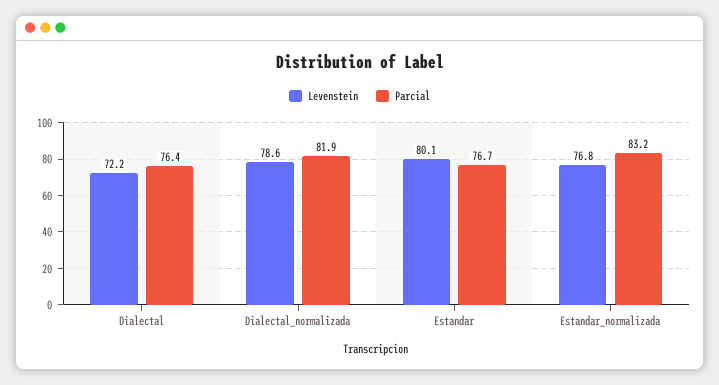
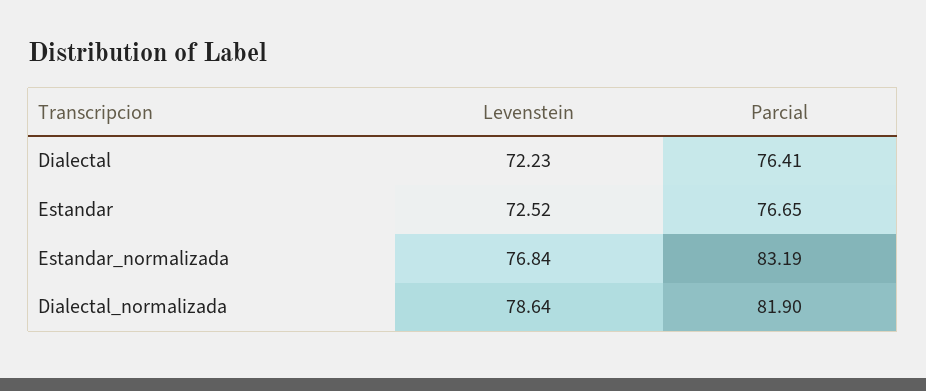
  {
    "Levenstein": {
      "Dialectal": 72.23,
      "Dialectal_normalizada": 78.64,
-     "Estandar": 80.1,
+     "Estandar": 72.52,
      "Estandar_normalizada": 76.84
    },
    "Parcial": {
      "Dialectal": 76.41,
      "Dialectal_normalizada": 81.9,
      "Estandar": 76.65,
      "Estandar_normalizada": 83.19
    }
  }

